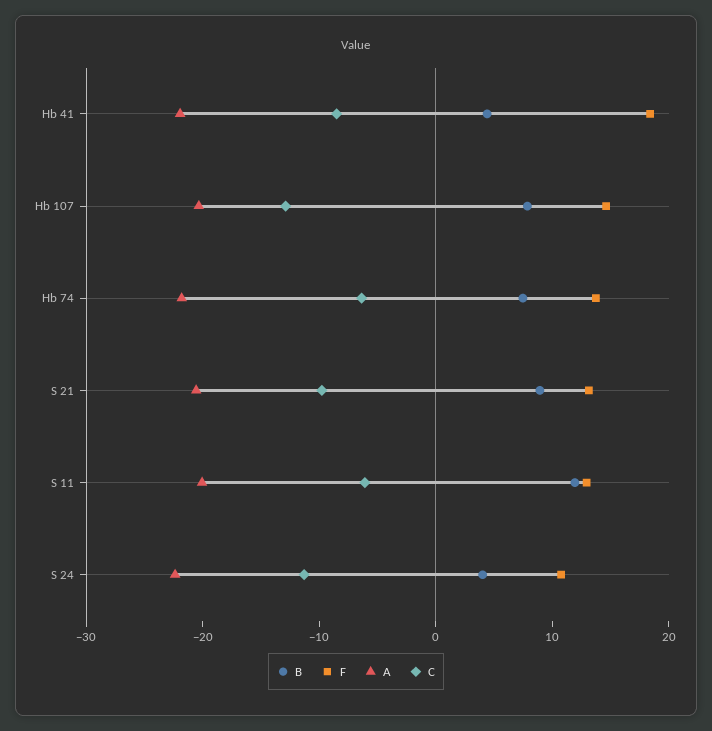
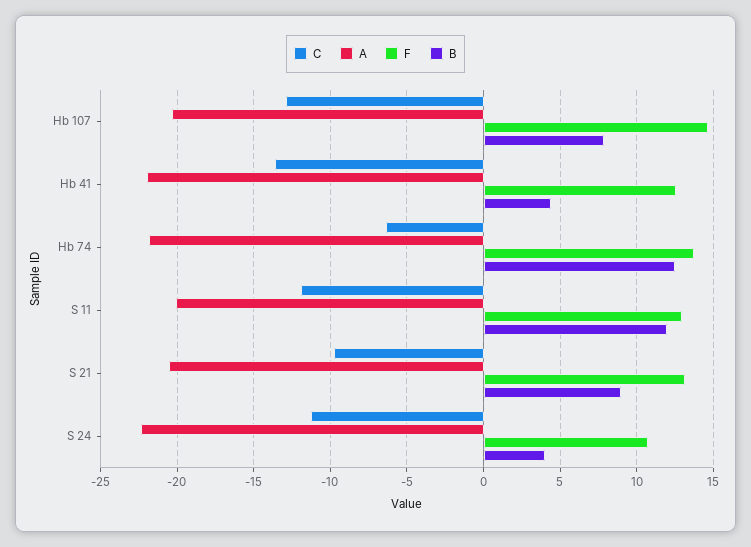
  {
    "B": {
      "Hb 41": 4.5,
      "Hb 107": 8,
-     "Hb 74": 8,
+     "Hb 74": 12.5,
      "S 21": 9,
      "S 11": 12,
      "S 24": 4
    },
    "F": {
-     "Hb 41": 18,
+     "Hb 41": 12.5,
      "Hb 107": 14.5,
      "Hb 74": 14,
      "S 21": 13,
      "S 11": 13,
      "S 24": 11
    },
    "A": {
      "Hb 41": -22,
      "Hb 107": -20.5,
      "Hb 74": -22,
      "S 21": -20.5,
      "S 11": -20,
      "S 24": -22.5
    },
    "C": {
-     "Hb 41": -8,
+     "Hb 41": -13.5,
      "Hb 107": -13,
      "Hb 74": -6.5,
      "S 21": -10,
-     "S 11": -6,
+     "S 11": -12,
      "S 24": -11.5
    }
  }

